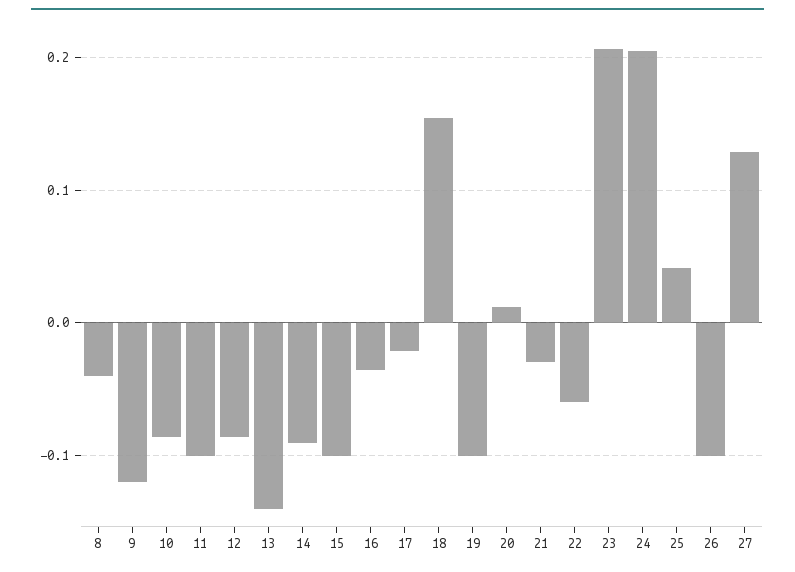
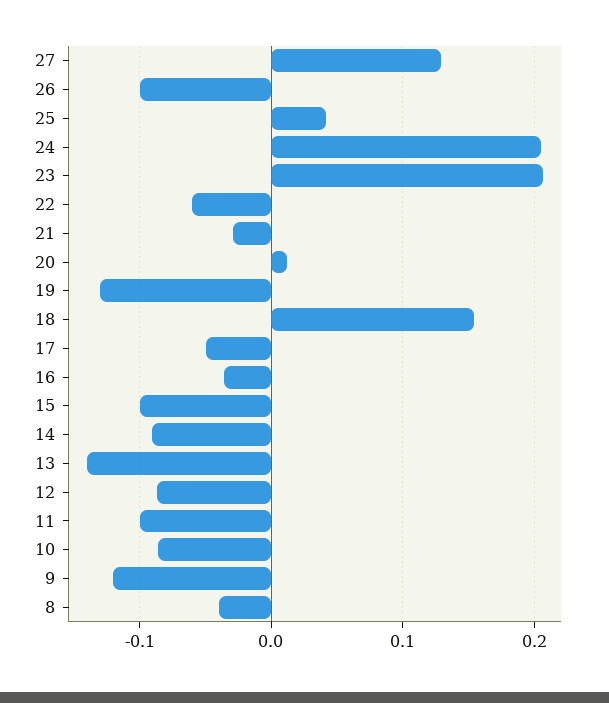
  {
    "8": -0.04,
    "9": -0.12,
    "10": -0.09,
    "11": -0.1,
    "12": -0.09,
    "13": -0.14,
    "14": -0.09,
    "15": -0.1,
    "16": -0.04,
-   "17": -0.02,
+   "17": -0.05,
    "18": 0.15,
-   "19": -0.1,
+   "19": -0.13,
    "20": 0.01,
    "21": -0.03,
    "22": -0.06,
    "23": 0.21,
    "24": 0.21,
    "25": 0.04,
    "26": -0.1,
    "27": 0.13
  }

